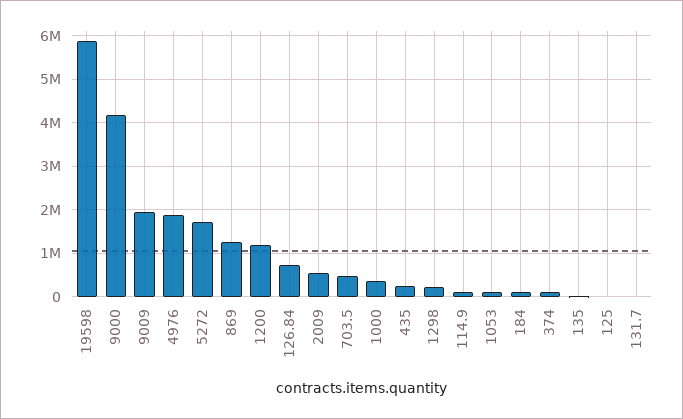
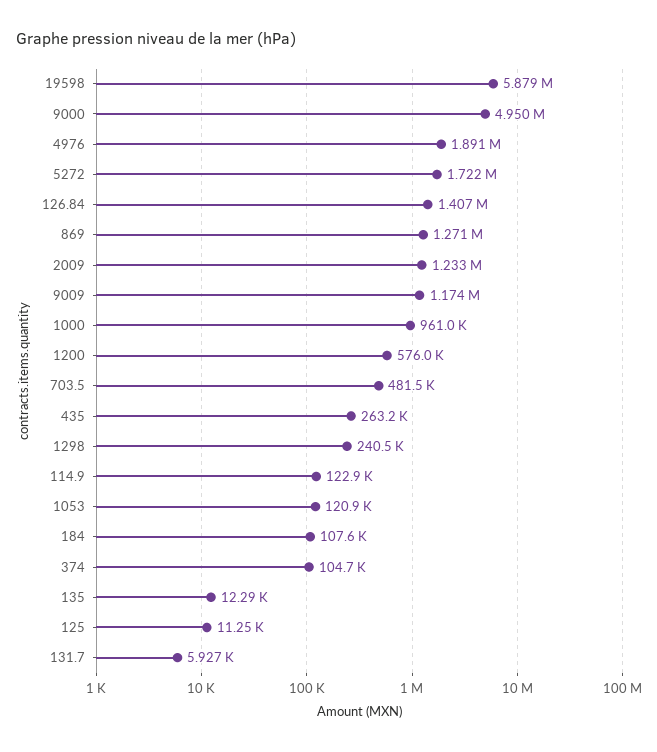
  {
    "19598": 5879000,
-   "9000": 4200000,
+   "9000": 4950000,
-   "9009": 2000000,
+   "9009": 1174000,
    "4976": 1891000,
    "5272": 1722000,
    "869": 1271000,
-   "1200": 1200000,
+   "1200": 576000,
-   "126.84": 800000,
+   "126.84": 1407000,
-   "2009": 600000,
+   "2009": 1233000,
    "703.5": 481500,
-   "1000": 400000,
+   "1000": 961000,
    "435": 263200,
    "1298": 240500,
    "114.9": 122900,
    "1053": 120900,
    "184": 107600,
    "374": 104700,
    "135": 12290,
    "125": 11250,
    "131.7": 5927
  }

